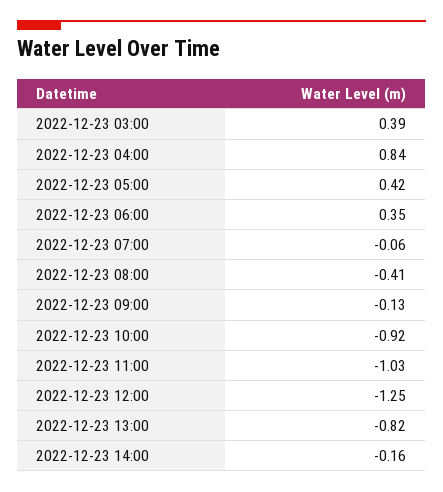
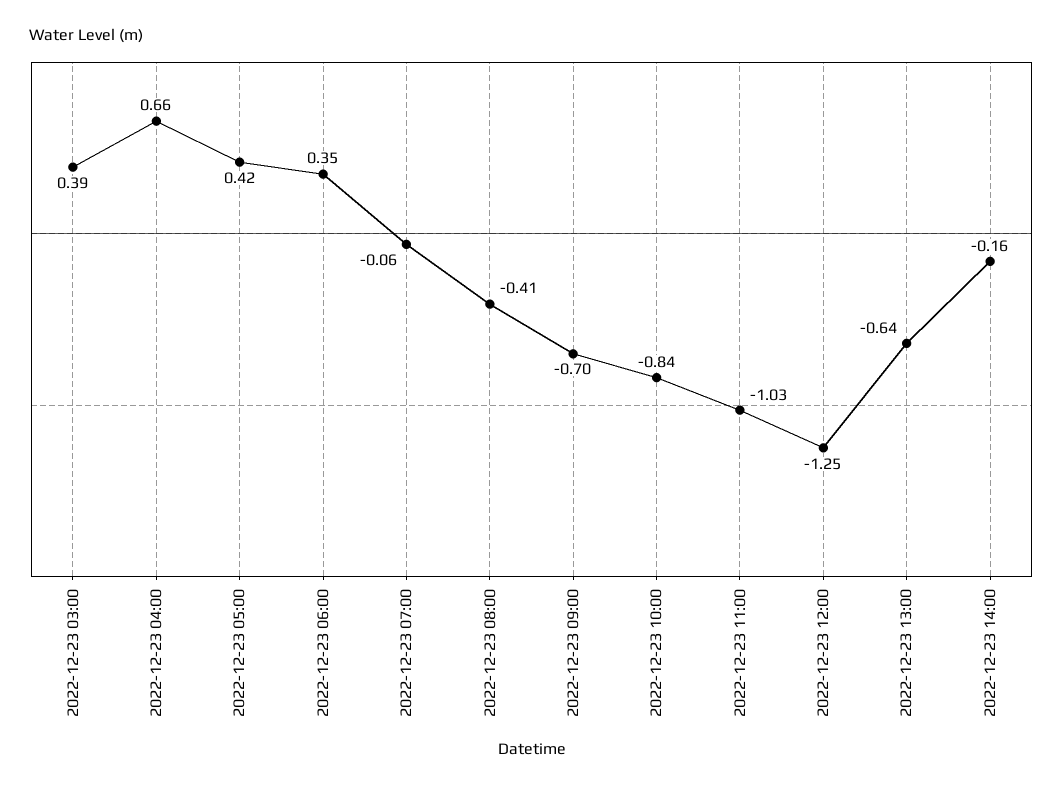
  {
    "2022-12-23 03:00": 0.39,
-   "2022-12-23 04:00": 0.84,
+   "2022-12-23 04:00": 0.66,
    "2022-12-23 05:00": 0.42,
    "2022-12-23 06:00": 0.35,
    "2022-12-23 07:00": -0.06,
    "2022-12-23 08:00": -0.41,
-   "2022-12-23 09:00": -0.13,
+   "2022-12-23 09:00": -0.7,
-   "2022-12-23 10:00": -0.92,
+   "2022-12-23 10:00": -0.84,
    "2022-12-23 11:00": -1.03,
    "2022-12-23 12:00": -1.25,
-   "2022-12-23 13:00": -0.82,
+   "2022-12-23 13:00": -0.64,
    "2022-12-23 14:00": -0.16
  }

